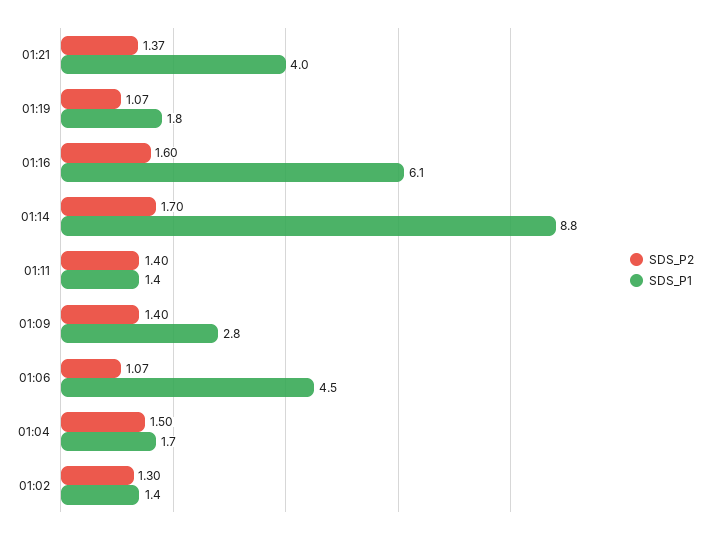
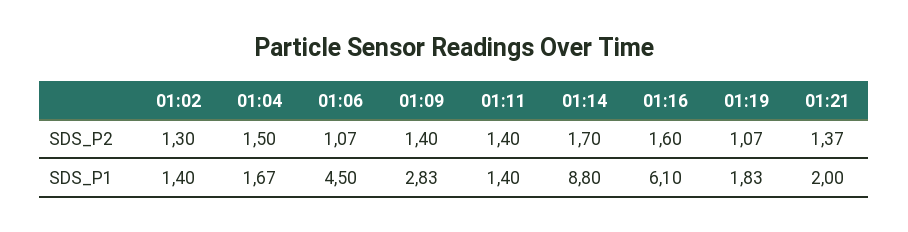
  {
    "SDS_P2": {
      "01:21": 1.37,
      "01:19": 1.07,
      "01:16": 1.6,
      "01:14": 1.7,
      "01:11": 1.4,
      "01:09": 1.4,
      "01:06": 1.07,
      "01:04": 1.5,
      "01:02": 1.3
    },
    "SDS_P1": {
-     "01:21": 4,
+     "01:21": 2,
      "01:19": 1.83,
      "01:16": 6.1,
      "01:14": 8.8,
      "01:11": 1.4,
      "01:09": 2.83,
      "01:06": 4.5,
      "01:04": 1.67,
      "01:02": 1.4
    }
  }

